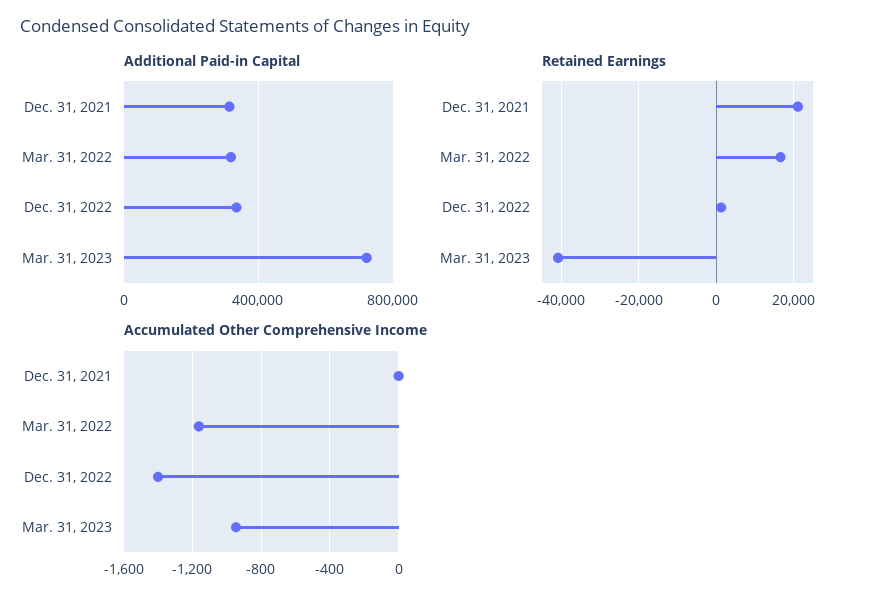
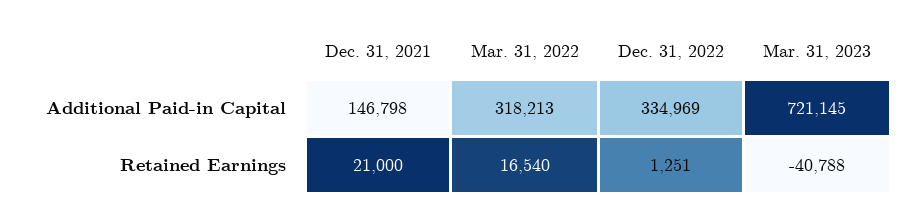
  {
    "Additional Paid-in Capital": {
-     "Dec. 31, 2021": 300000,
+     "Dec. 31, 2021": 146798,
      "Mar. 31, 2022": 318213,
      "Dec. 31, 2022": 334969,
      "Mar. 31, 2023": 721145
    },
    "Retained Earnings": {
      "Dec. 31, 2021": 21000,
      "Mar. 31, 2022": 16540,
      "Dec. 31, 2022": 1251,
      "Mar. 31, 2023": -40788
-   },
+   }
-   "Accumulated Other Comprehensive Income": {
-     "Dec. 31, 2021": 0,
-     "Mar. 31, 2022": -1150,
-     "Dec. 31, 2022": -1400,
-     "Mar. 31, 2023": -950
-   }
  }

